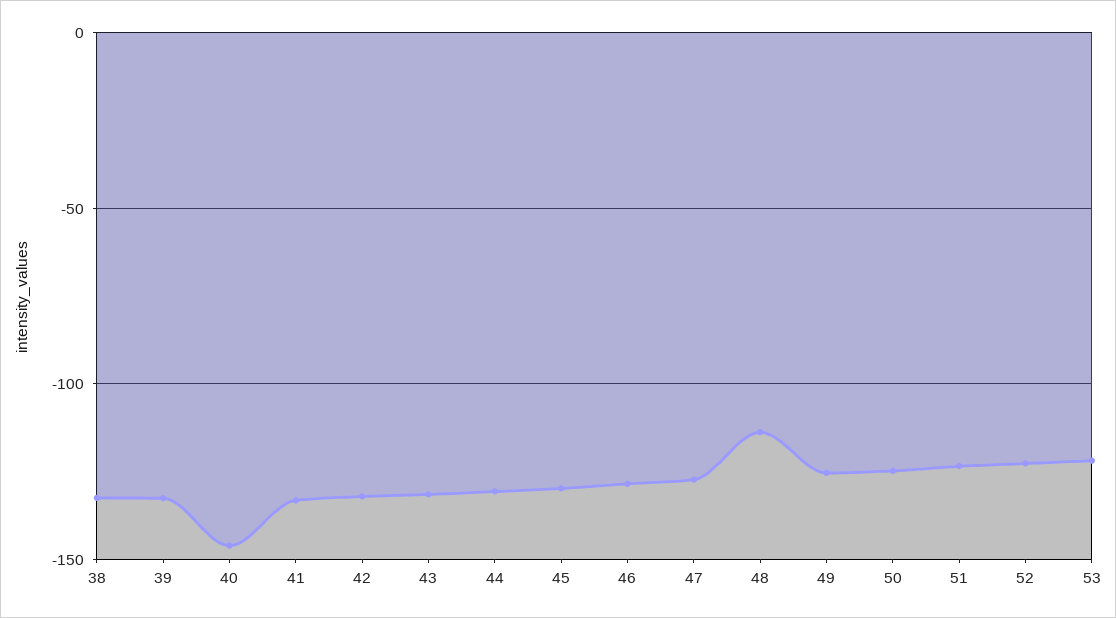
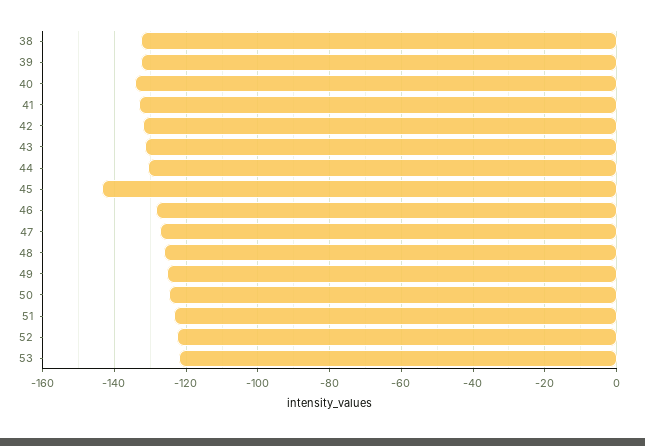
  {
    "38": -132,
    "39": -132,
-   "40": -145,
+   "40": -134,
    "41": -134,
    "42": -132,
    "43": -132,
    "44": -130,
-   "45": -130,
+   "45": -144,
    "46": -128,
    "47": -128,
-   "48": -115,
+   "48": -126,
    "49": -126,
    "50": -124,
    "51": -124,
    "52": -122,
    "53": -122
  }

